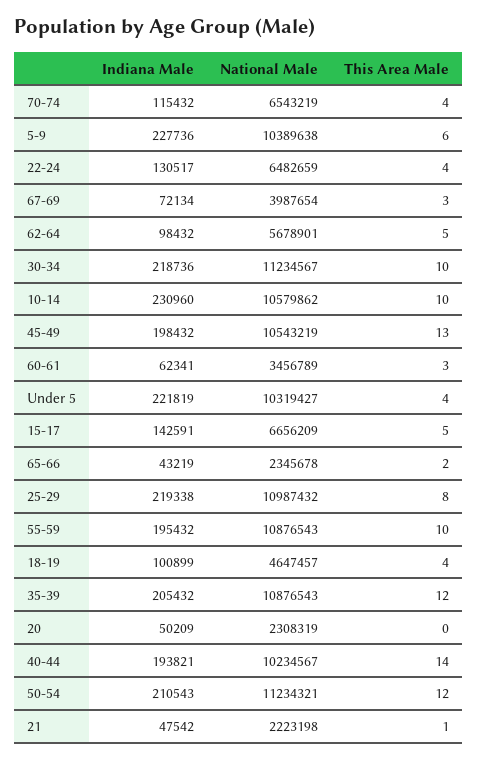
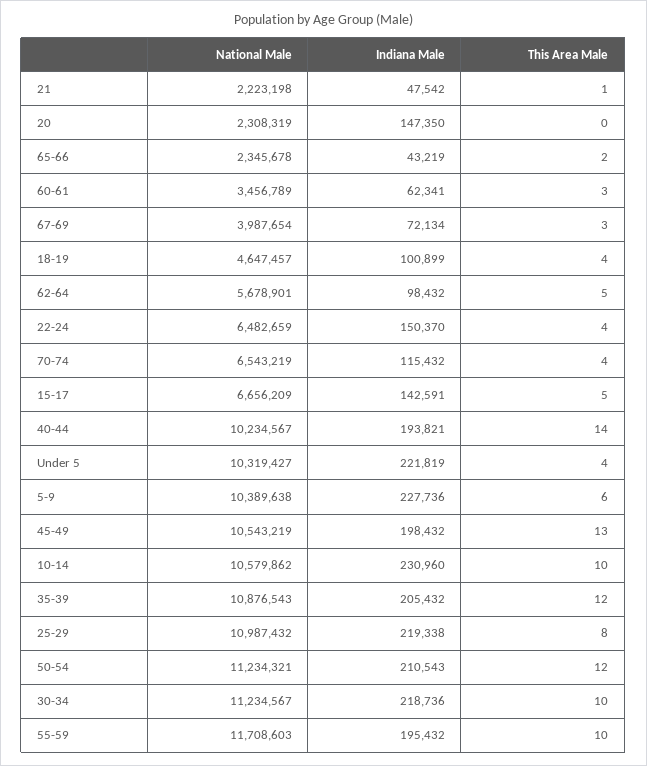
  {
    "Indiana Male": {
      "70-74": 115432,
      "5-9": 227736,
-     "22-24": 130517,
+     "22-24": 150370,
      "67-69": 72134,
      "62-64": 98432,
      "30-34": 218736,
      "10-14": 230960,
      "45-49": 198432,
      "60-61": 62341,
      "Under 5": 221819,
      "15-17": 142591,
      "65-66": 43219,
      "25-29": 219338,
      "55-59": 195432,
      "18-19": 100899,
      "35-39": 205432,
-     "20": 50209,
+     "20": 147350,
      "40-44": 193821,
      "50-54": 210543,
      "21": 47542
    },
    "National Male": {
      "70-74": 6543219,
      "5-9": 10389638,
      "22-24": 6482659,
      "67-69": 3987654,
      "62-64": 5678901,
      "30-34": 11234567,
      "10-14": 10579862,
      "45-49": 10543219,
      "60-61": 3456789,
      "Under 5": 10319427,
      "15-17": 6656209,
      "65-66": 2345678,
      "25-29": 10987432,
-     "55-59": 10876543,
+     "55-59": 11708603,
      "18-19": 4647457,
      "35-39": 10876543,
      "20": 2308319,
      "40-44": 10234567,
      "50-54": 11234321,
      "21": 2223198
    },
    "This Area Male": {
      "70-74": 4,
      "5-9": 6,
      "22-24": 4,
      "67-69": 3,
      "62-64": 5,
      "30-34": 10,
      "10-14": 10,
      "45-49": 13,
      "60-61": 3,
      "Under 5": 4,
      "15-17": 5,
      "65-66": 2,
      "25-29": 8,
      "55-59": 10,
      "18-19": 4,
      "35-39": 12,
      "20": 0,
      "40-44": 14,
      "50-54": 12,
      "21": 1
    }
  }

